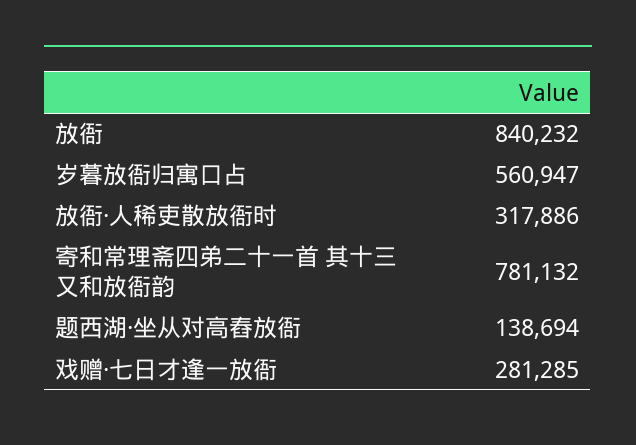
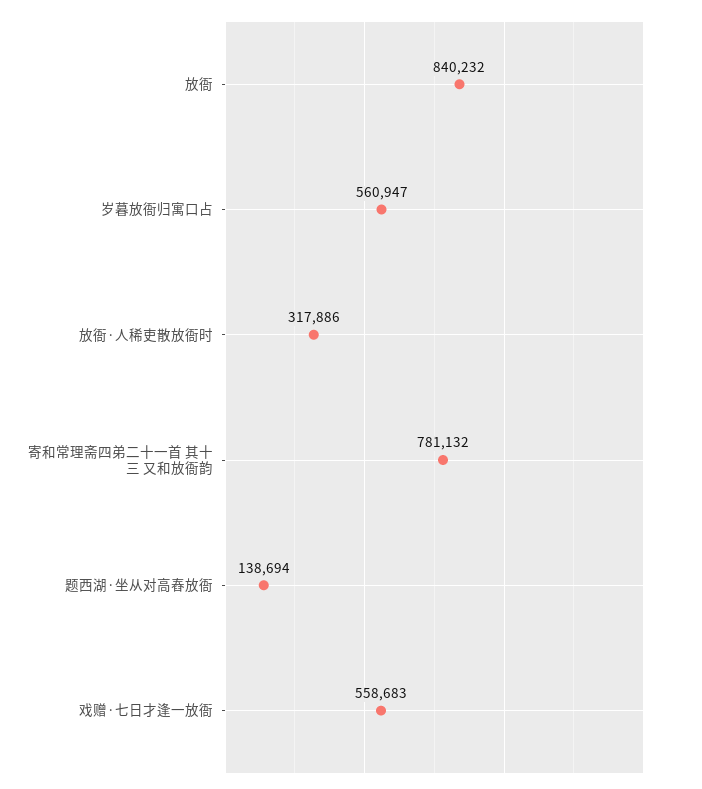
  {
    "放衙": 840232,
    "岁暮放衙归寓口占": 560947,
    "放衙·人稀吏散放衙时": 317886,
    "寄和常理斋四弟二十一首 其十三 又和放衙韵": 781132,
    "题西湖·坐从对高舂放衙": 138694,
-   "戏赠·七日才逢一放衙": 281285
+   "戏赠·七日才逢一放衙": 558683
  }

